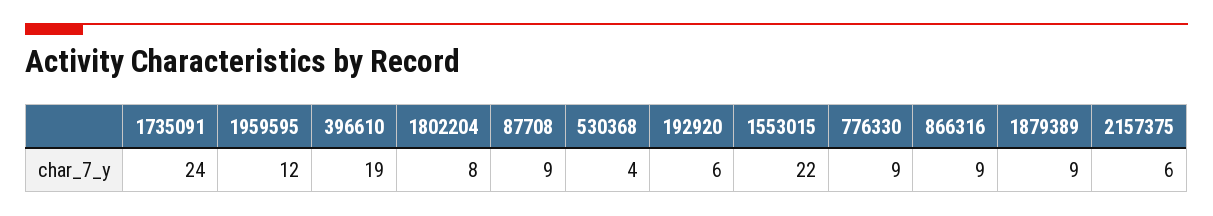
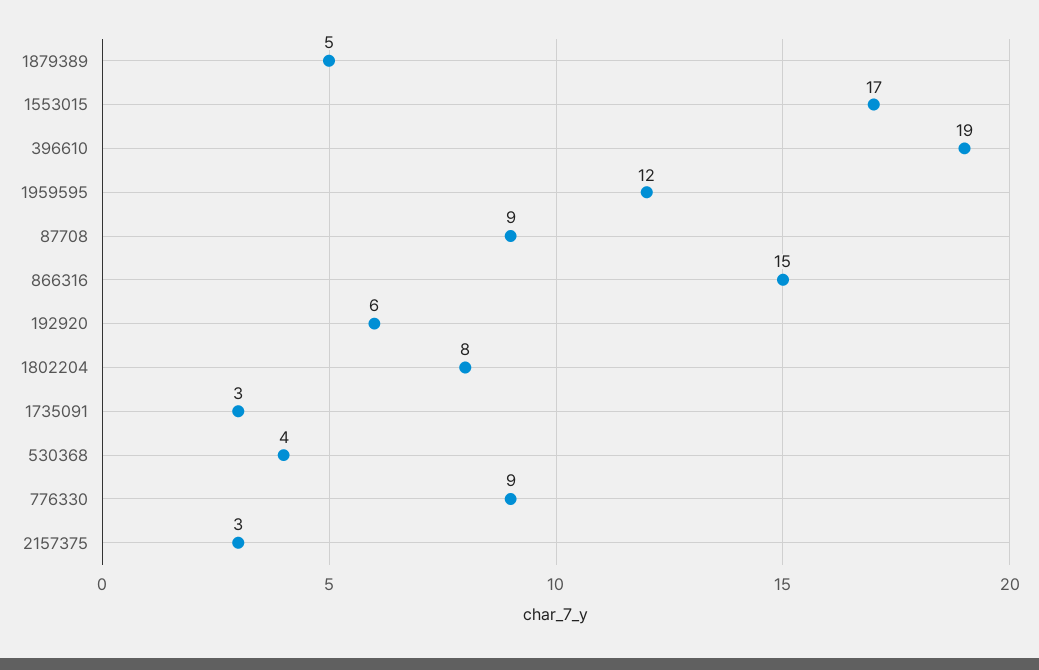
  {
-   "1735091": 24,
+   "1735091": 3,
    "1959595": 12,
    "396610": 19,
    "1802204": 8,
    "87708": 9,
    "530368": 4,
    "192920": 6,
-   "1553015": 22,
+   "1553015": 17,
    "776330": 9,
-   "866316": 9,
+   "866316": 15,
-   "1879389": 9,
+   "1879389": 5,
-   "2157375": 6
+   "2157375": 3
  }

